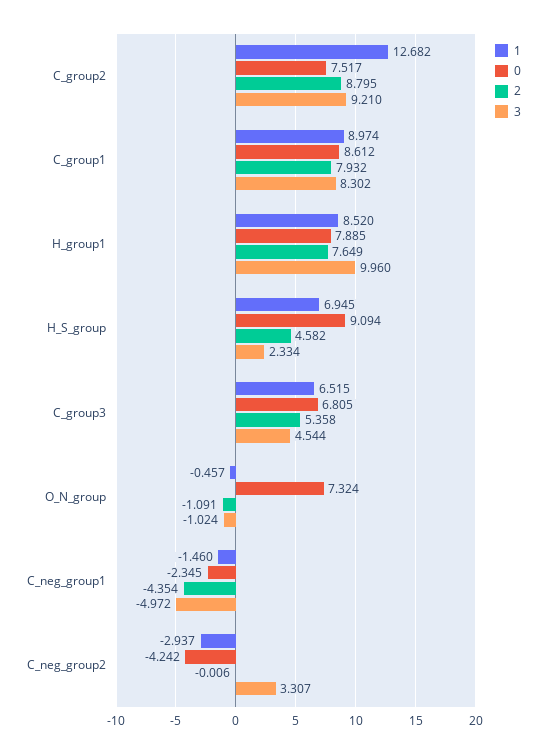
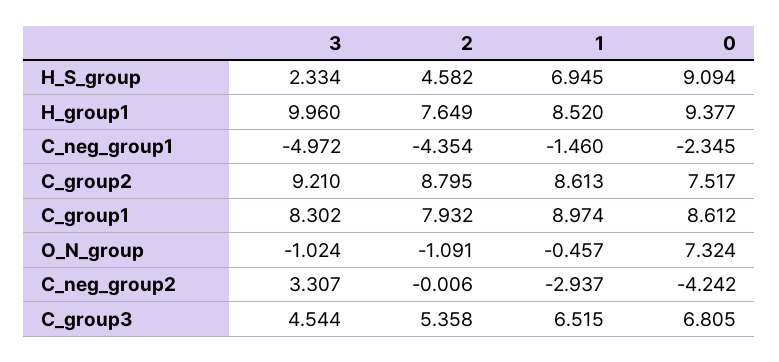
  {
    "1": {
-     "C_group2": 12.682,
+     "C_group2": 8.613,
      "C_group1": 8.974,
      "H_group1": 8.52,
      "H_S_group": 6.945,
      "C_group3": 6.515,
      "O_N_group": -0.457,
      "C_neg_group1": -1.46,
      "C_neg_group2": -2.937
    },
    "0": {
      "C_group2": 7.517,
      "C_group1": 8.612,
-     "H_group1": 7.885,
+     "H_group1": 9.377,
      "H_S_group": 9.094,
      "C_group3": 6.805,
      "O_N_group": 7.324,
      "C_neg_group1": -2.345,
      "C_neg_group2": -4.242
    },
    "2": {
      "C_group2": 8.795,
      "C_group1": 7.932,
      "H_group1": 7.649,
      "H_S_group": 4.582,
      "C_group3": 5.358,
      "O_N_group": -1.091,
      "C_neg_group1": -4.354,
      "C_neg_group2": -0.006
    },
    "3": {
      "C_group2": 9.21,
      "C_group1": 8.302,
      "H_group1": 9.96,
      "H_S_group": 2.334,
      "C_group3": 4.544,
      "O_N_group": -1.024,
      "C_neg_group1": -4.972,
      "C_neg_group2": 3.307
    }
  }

